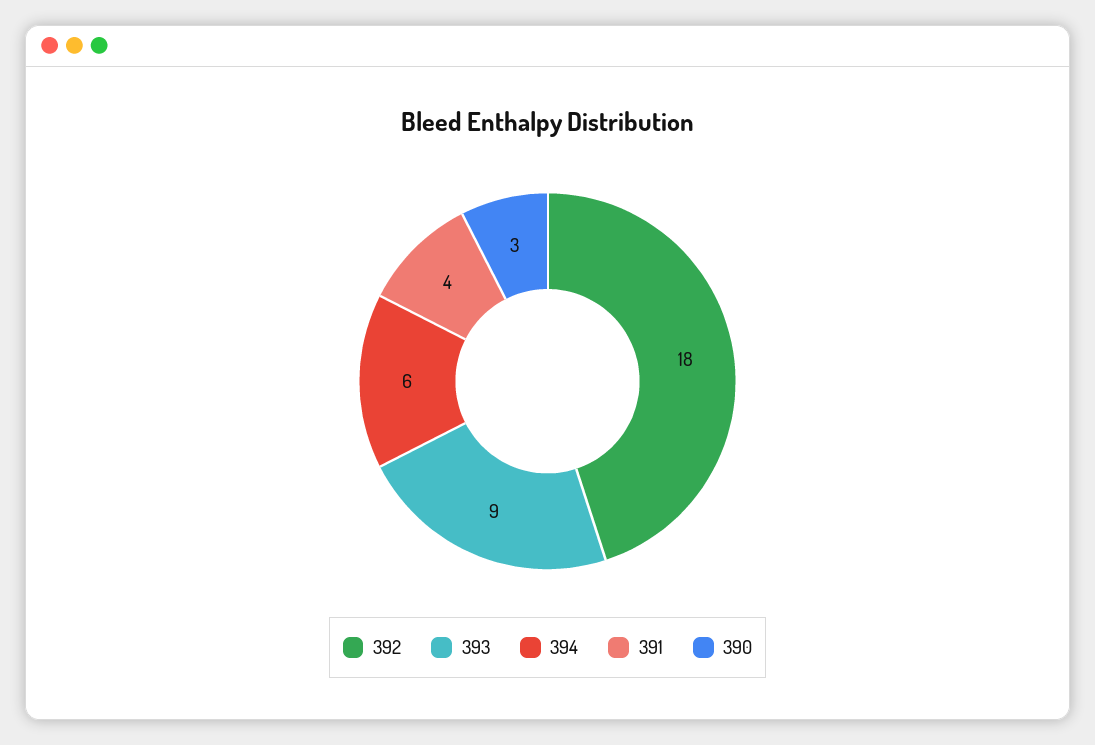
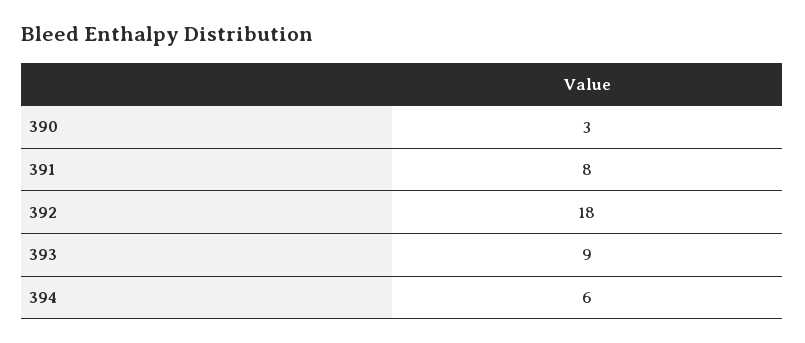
  {
    "392": 18,
    "393": 9,
    "394": 6,
-   "391": 4,
+   "391": 8,
    "390": 3
  }

